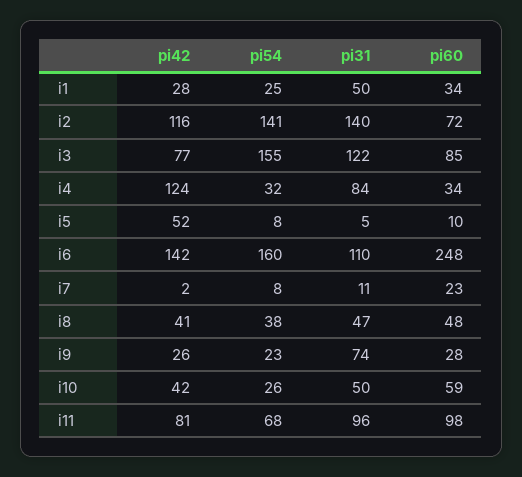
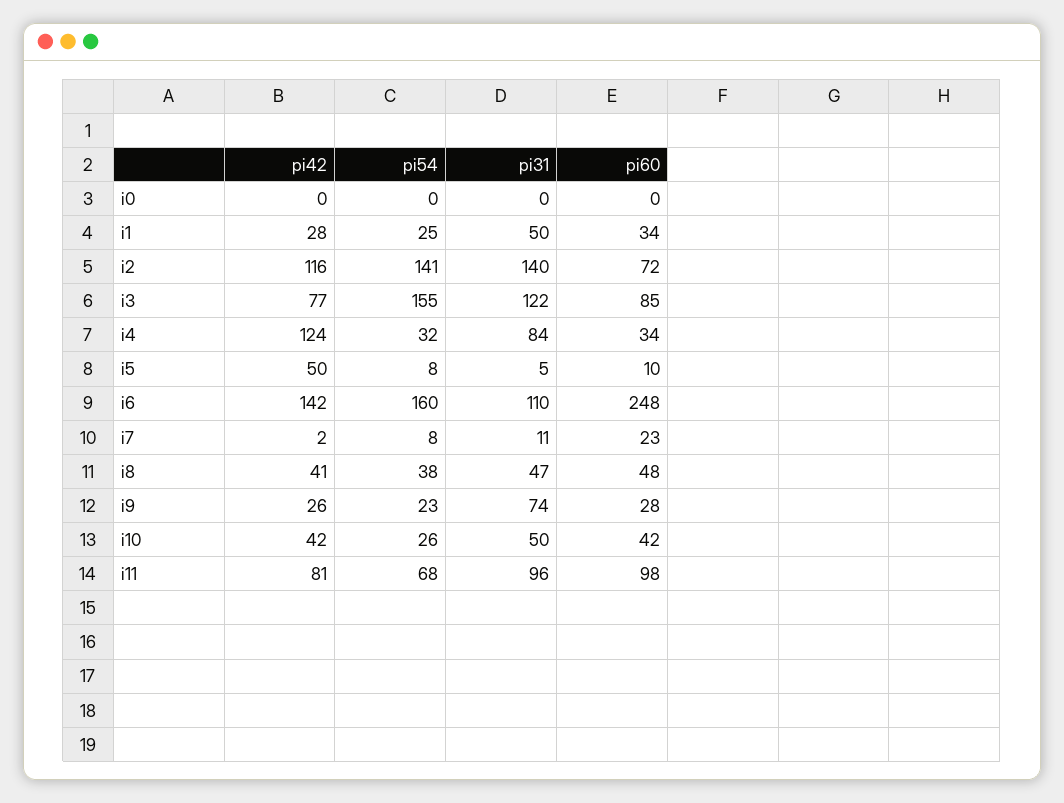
  {
    "pi42": {
      "i1": 28,
      "i2": 116,
      "i3": 77,
      "i4": 124,
-     "i5": 52,
+     "i5": 50,
      "i6": 142,
      "i7": 2,
      "i8": 41,
      "i9": 26,
      "i10": 42,
-     "i11": 81
+     "i11": 81,
+     "i0": 0
    },
    "pi54": {
      "i1": 25,
      "i2": 141,
      "i3": 155,
      "i4": 32,
      "i5": 8,
      "i6": 160,
      "i7": 8,
      "i8": 38,
      "i9": 23,
      "i10": 26,
-     "i11": 68
+     "i11": 68,
+     "i0": 0
    },
    "pi31": {
      "i1": 50,
      "i2": 140,
      "i3": 122,
      "i4": 84,
      "i5": 5,
      "i6": 110,
      "i7": 11,
      "i8": 47,
      "i9": 74,
      "i10": 50,
-     "i11": 96
+     "i11": 96,
+     "i0": 0
    },
    "pi60": {
      "i1": 34,
      "i2": 72,
      "i3": 85,
      "i4": 34,
      "i5": 10,
      "i6": 248,
      "i7": 23,
      "i8": 48,
      "i9": 28,
-     "i10": 59,
+     "i10": 42,
-     "i11": 98
+     "i11": 98,
+     "i0": 0
    }
  }

